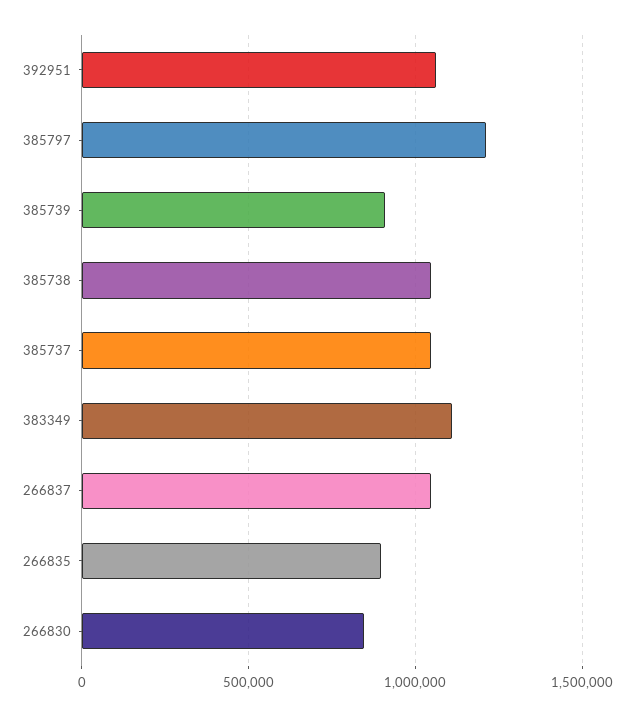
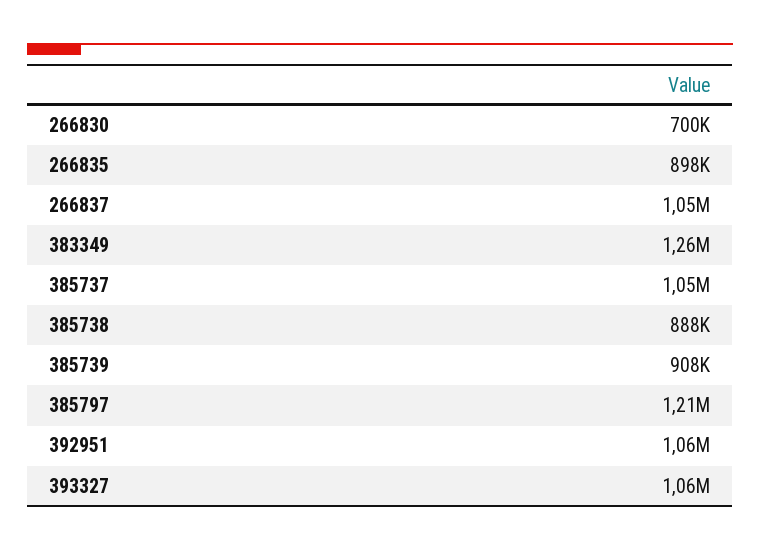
  {
    "392951": 1060000,
    "385797": 1210000,
    "385739": 908000,
-   "385738": 1050000,
+   "385738": 888000,
    "385737": 1050000,
-   "383349": 1100000,
+   "383349": 1260000,
    "266837": 1050000,
    "266835": 898000,
-   "266830": 850000
+   "266830": 700000,
+   "393327": 1060000
  }

